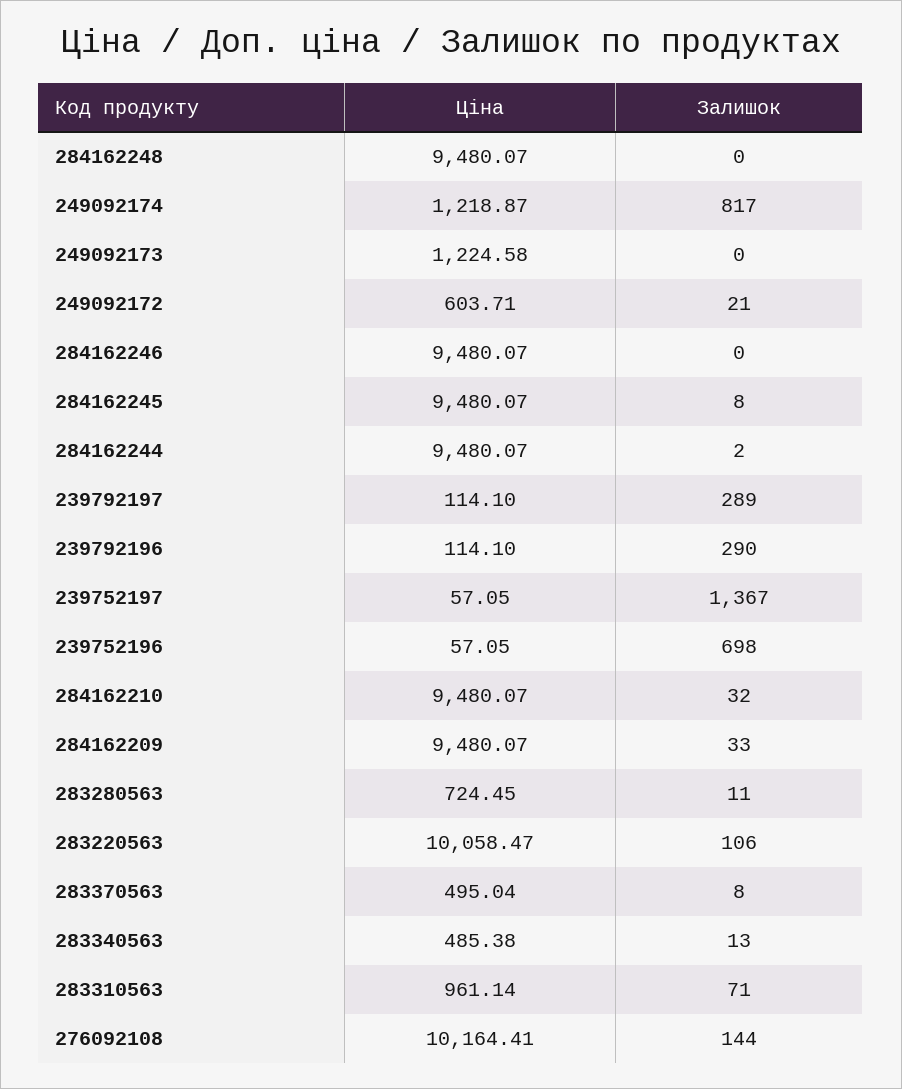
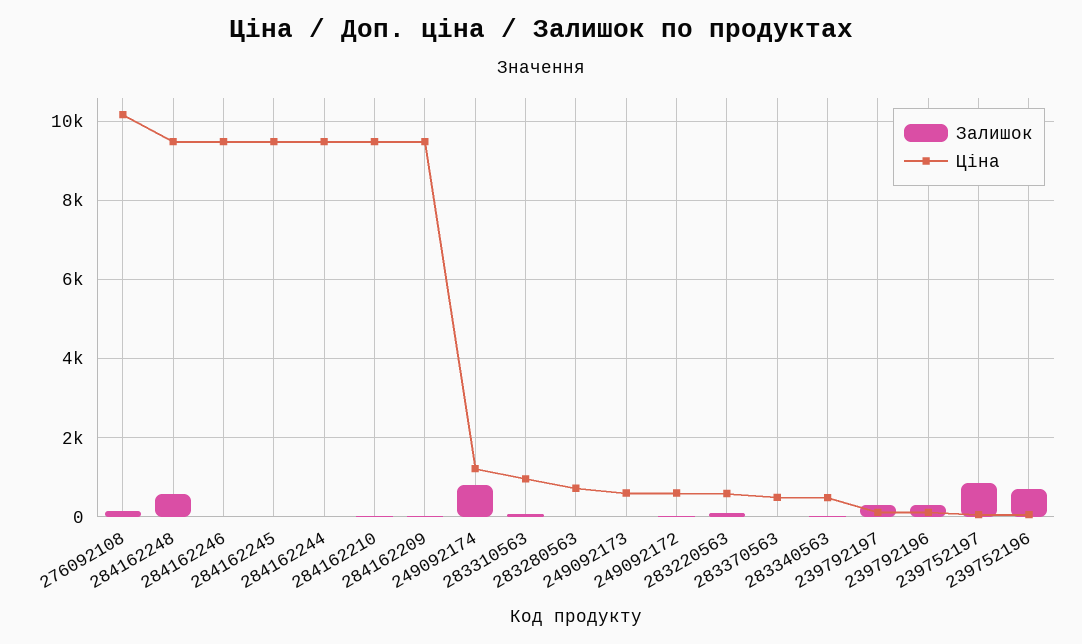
  {
    "Ціна": {
      "284162248": 9480.07,
      "249092174": 1218.87,
-     "249092173": 1224.58,
+     "249092173": 600,
      "249092172": 603.71,
      "284162246": 9480.07,
      "284162245": 9480.07,
      "284162244": 9480.07,
      "239792197": 114.1,
      "239792196": 114.1,
      "239752197": 57.05,
      "239752196": 57.05,
      "284162210": 9480.07,
      "284162209": 9480.07,
      "283280563": 724.45,
-     "283220563": 10058.47,
+     "283220563": 600,
      "283370563": 495.04,
      "283340563": 485.38,
      "283310563": 961.14,
      "276092108": 10164.41
    },
    "Залишок": {
-     "284162248": 0,
+     "284162248": 600,
      "249092174": 817,
      "249092173": 0,
      "249092172": 21,
      "284162246": 0,
      "284162245": 8,
      "284162244": 2,
      "239792197": 289,
      "239792196": 290,
-     "239752197": 1367,
+     "239752197": 800,
      "239752196": 698,
      "284162210": 32,
      "284162209": 33,
      "283280563": 11,
      "283220563": 106,
      "283370563": 8,
      "283340563": 13,
      "283310563": 71,
      "276092108": 144
    }
  }

